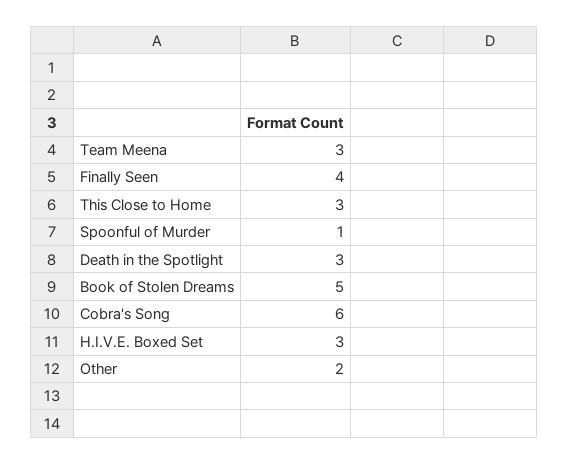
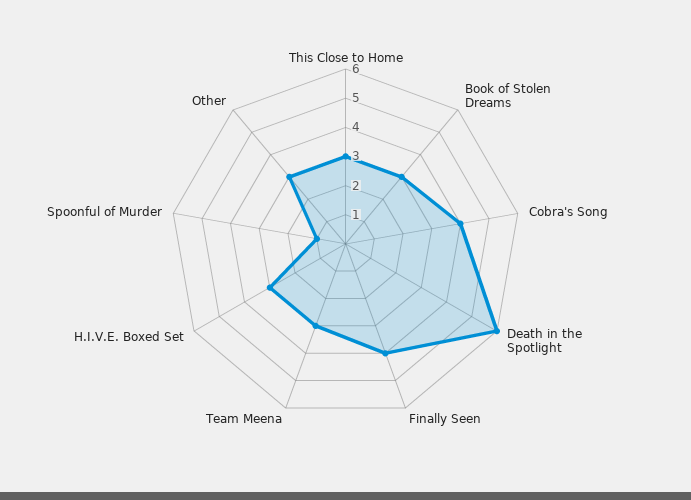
  {
    "Team Meena": 3,
    "Finally Seen": 4,
    "This Close to Home": 3,
    "Spoonful of Murder": 1,
-   "Death in the Spotlight": 3,
+   "Death in the Spotlight": 6,
-   "Book of Stolen Dreams": 5,
+   "Book of Stolen Dreams": 3,
-   "Cobra's Song": 6,
+   "Cobra's Song": 4,
    "H.I.V.E. Boxed Set": 3,
-   "Other": 2
+   "Other": 3
  }

